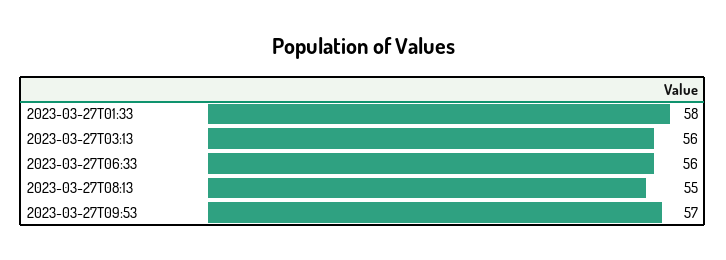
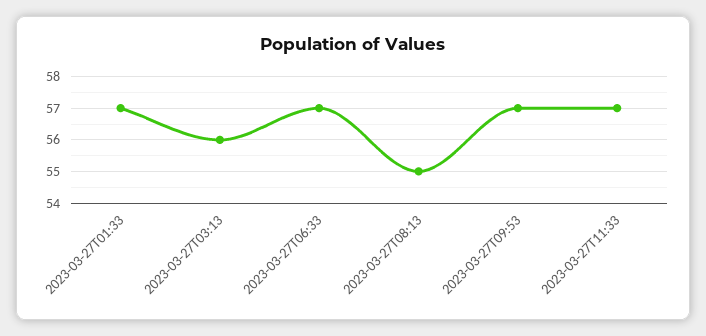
  {
-   "2023-03-27T01:33": 58,
+   "2023-03-27T01:33": 57,
    "2023-03-27T03:13": 56,
-   "2023-03-27T06:33": 56,
+   "2023-03-27T06:33": 57,
    "2023-03-27T08:13": 55,
-   "2023-03-27T09:53": 57
+   "2023-03-27T09:53": 57,
+   "2023-03-27T11:33": 57
  }

